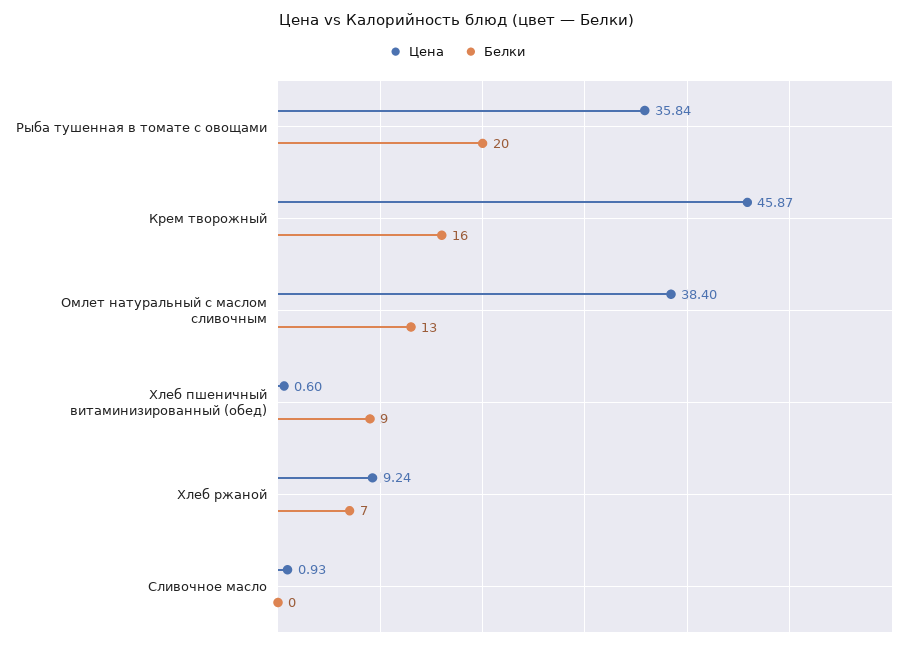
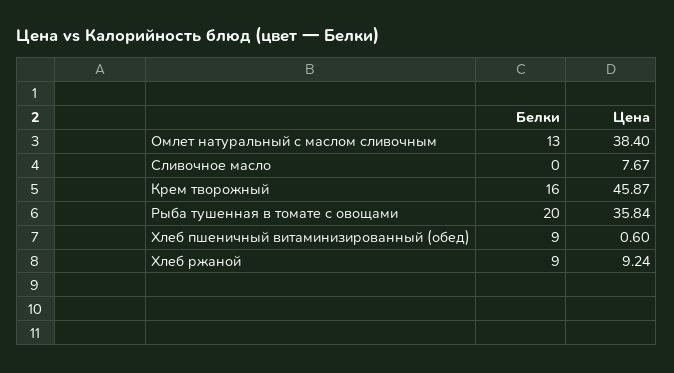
  {
    "Цена": {
      "Рыба тушенная в томате с овощами": 35.84,
      "Крем творожный": 45.87,
      "Омлет натуральный с маслом сливочным": 38.4,
      "Хлеб пшеничный витаминизированный (обед)": 0.6,
      "Хлеб ржаной": 9.24,
-     "Сливочное масло": 0.93
+     "Сливочное масло": 7.67
    },
    "Белки": {
      "Рыба тушенная в томате с овощами": 20,
      "Крем творожный": 16,
      "Омлет натуральный с маслом сливочным": 13,
      "Хлеб пшеничный витаминизированный (обед)": 9,
-     "Хлеб ржаной": 7,
+     "Хлеб ржаной": 9,
      "Сливочное масло": 0
    }
  }

